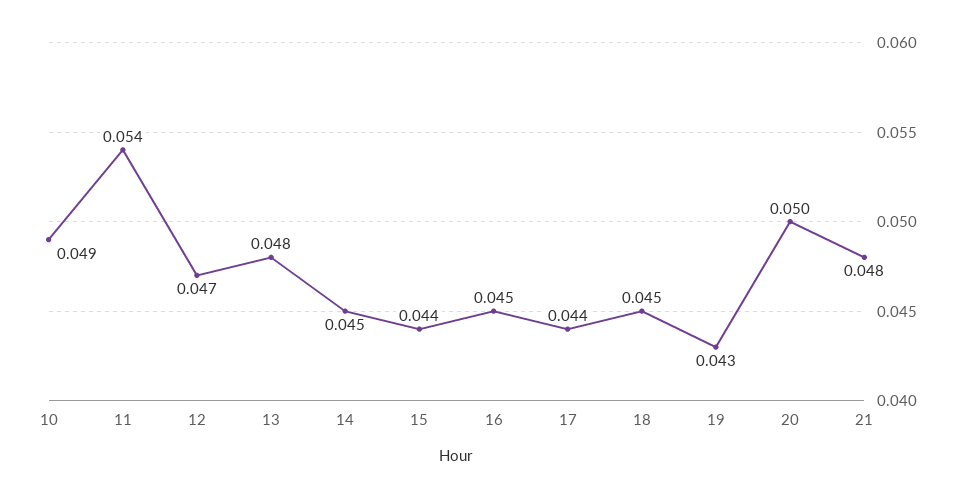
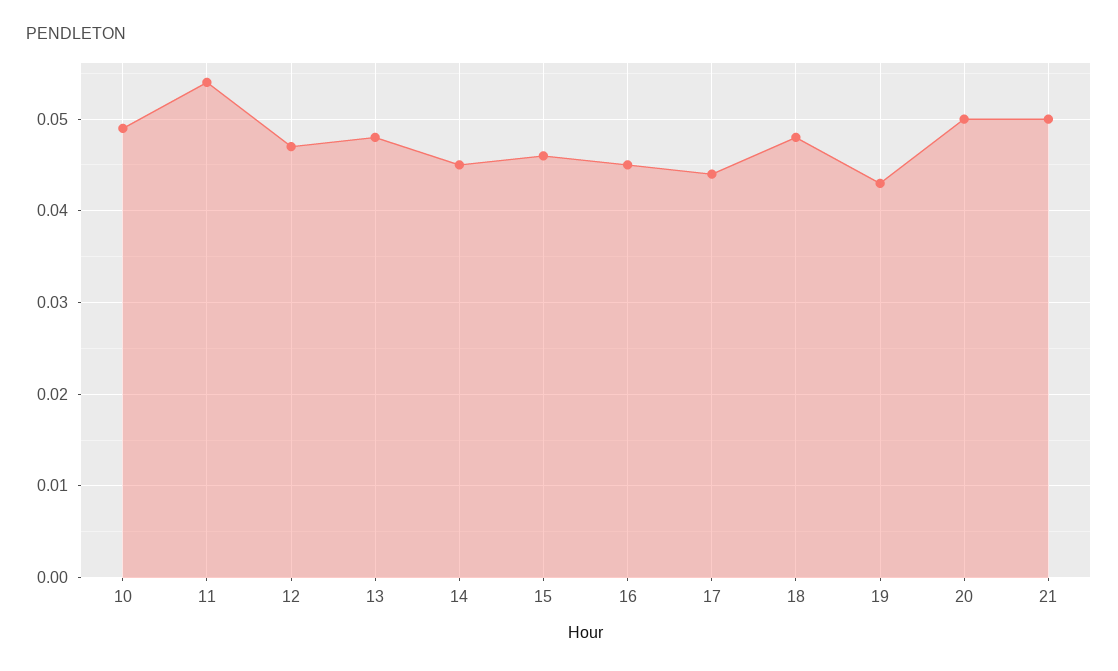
  {
    "10": 0.049,
    "11": 0.054,
    "12": 0.047,
    "13": 0.048,
    "14": 0.045,
-   "15": 0.044,
+   "15": 0.046,
    "16": 0.045,
    "17": 0.044,
-   "18": 0.045,
+   "18": 0.048,
    "19": 0.043,
    "20": 0.05,
-   "21": 0.048
+   "21": 0.05
  }

